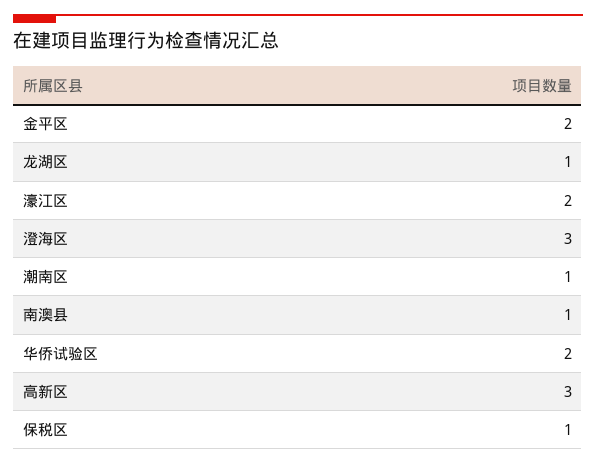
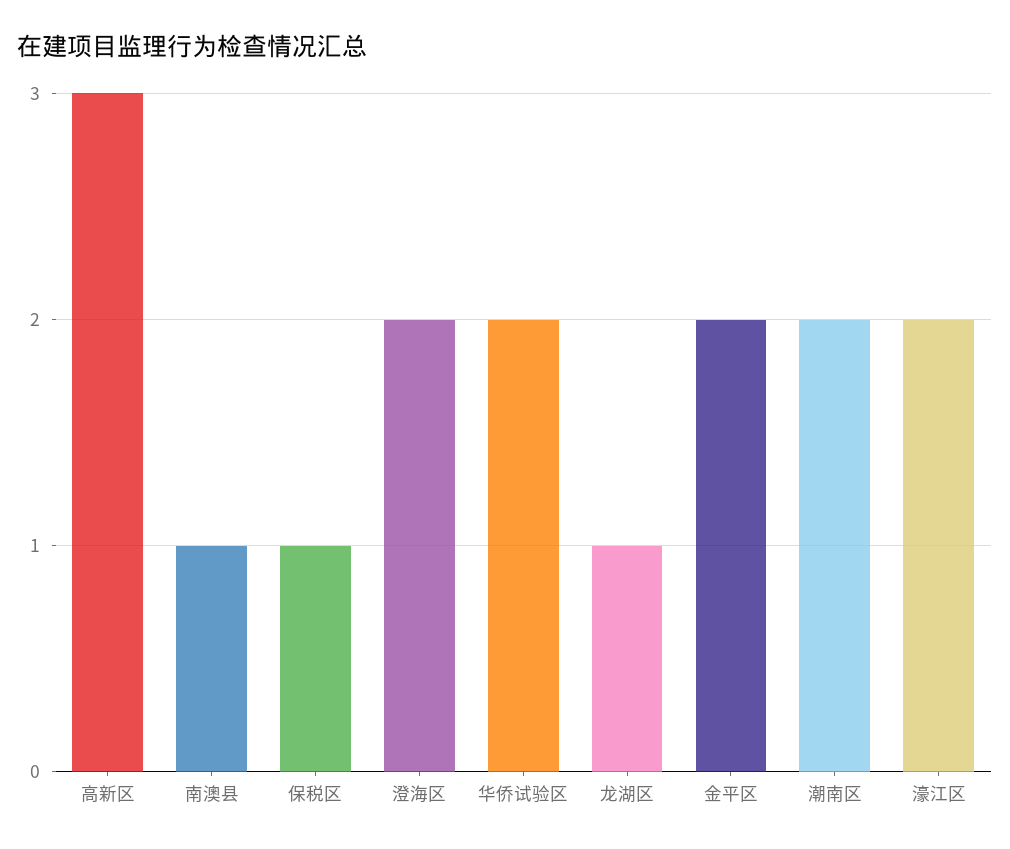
  {
    "金平区": 2,
    "龙湖区": 1,
    "濠江区": 2,
-   "澄海区": 3,
+   "澄海区": 2,
-   "潮南区": 1,
+   "潮南区": 2,
    "南澳县": 1,
    "华侨试验区": 2,
    "高新区": 3,
    "保税区": 1
  }

